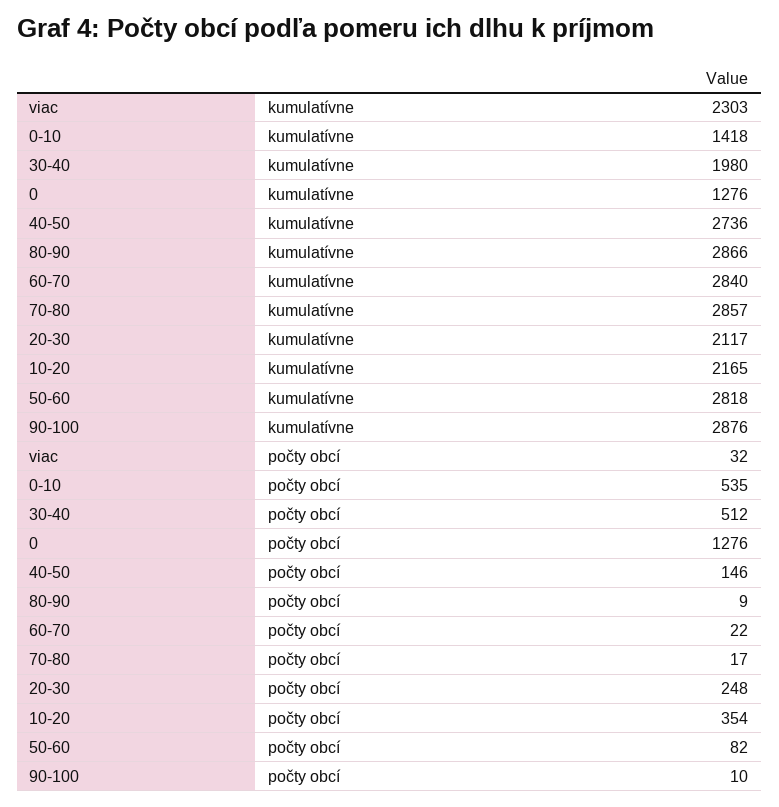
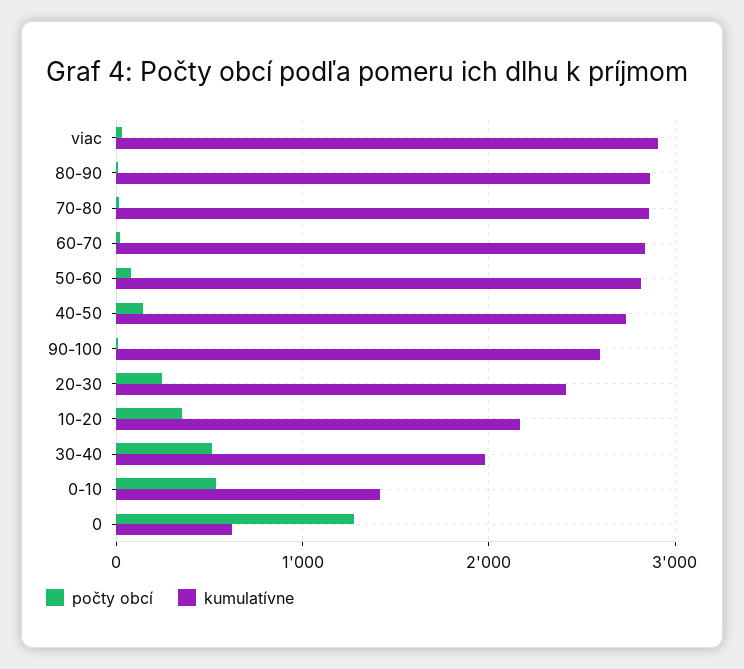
  {
    "kumulatívne": {
-     "viac": 2303,
+     "viac": 2900,
      "0-10": 1418,
      "30-40": 1980,
-     "0": 1276,
+     "0": 600,
      "40-50": 2736,
      "80-90": 2866,
      "60-70": 2840,
      "70-80": 2857,
-     "20-30": 2117,
+     "20-30": 2400,
      "10-20": 2165,
      "50-60": 2818,
-     "90-100": 2876
+     "90-100": 2600
    },
    "počty obcí": {
      "viac": 32,
      "0-10": 535,
      "30-40": 512,
      "0": 1276,
      "40-50": 146,
      "80-90": 9,
      "60-70": 22,
      "70-80": 17,
      "20-30": 248,
      "10-20": 354,
      "50-60": 82,
      "90-100": 10
    }
  }

